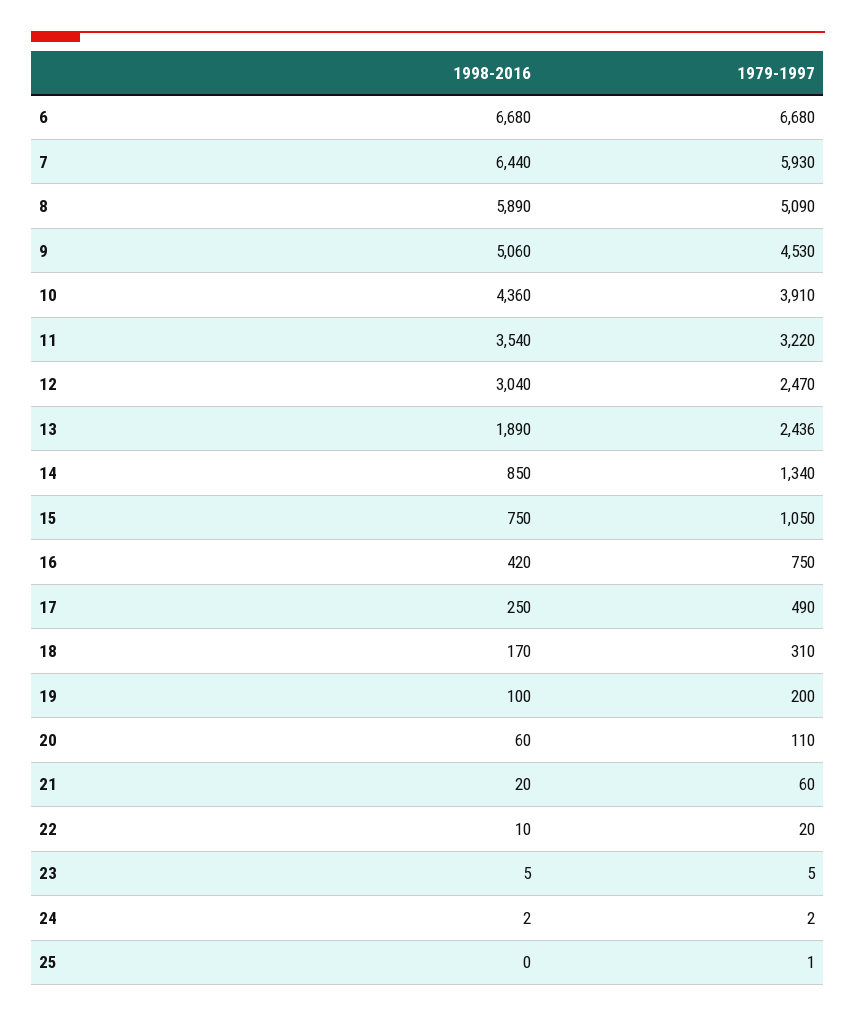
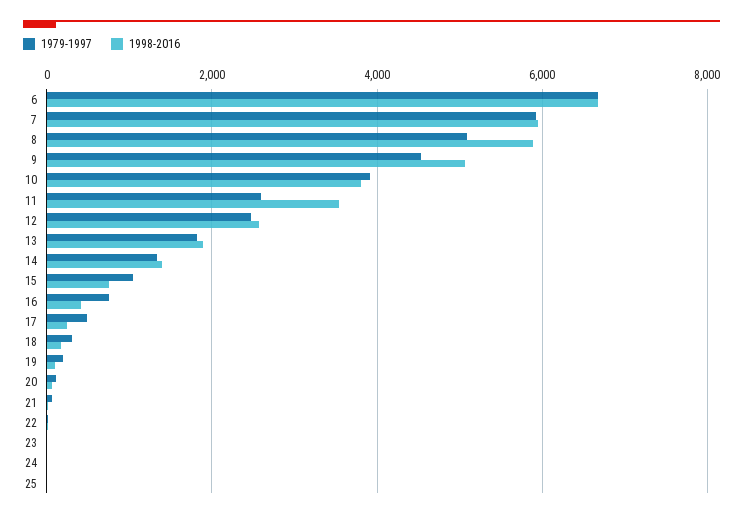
  {
    "1998-2016": {
      "6": 6680,
-     "7": 6440,
+     "7": 6000,
      "8": 5890,
      "9": 5060,
-     "10": 4360,
+     "10": 3800,
      "11": 3540,
-     "12": 3040,
+     "12": 2600,
      "13": 1890,
-     "14": 850,
+     "14": 1400,
      "15": 750,
      "16": 420,
      "17": 250,
      "18": 170,
      "19": 100,
      "20": 60,
      "21": 20,
      "22": 10,
      "23": 5,
      "24": 2,
      "25": 0
    },
    "1979-1997": {
      "6": 6680,
      "7": 5930,
      "8": 5090,
      "9": 4530,
      "10": 3910,
-     "11": 3220,
+     "11": 2600,
      "12": 2470,
-     "13": 2436,
+     "13": 1800,
      "14": 1340,
      "15": 1050,
      "16": 750,
      "17": 490,
      "18": 310,
      "19": 200,
      "20": 110,
      "21": 60,
      "22": 20,
      "23": 5,
      "24": 2,
      "25": 1
    }
  }

